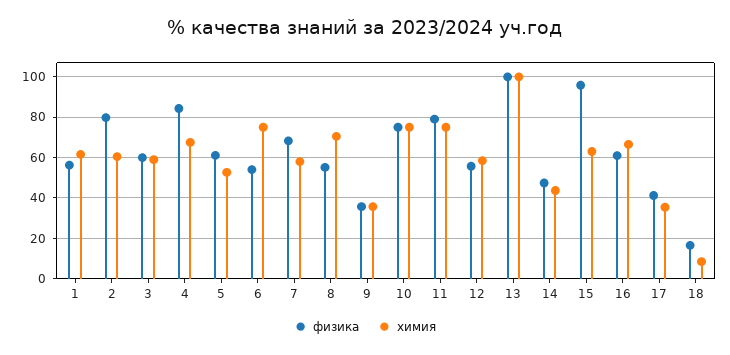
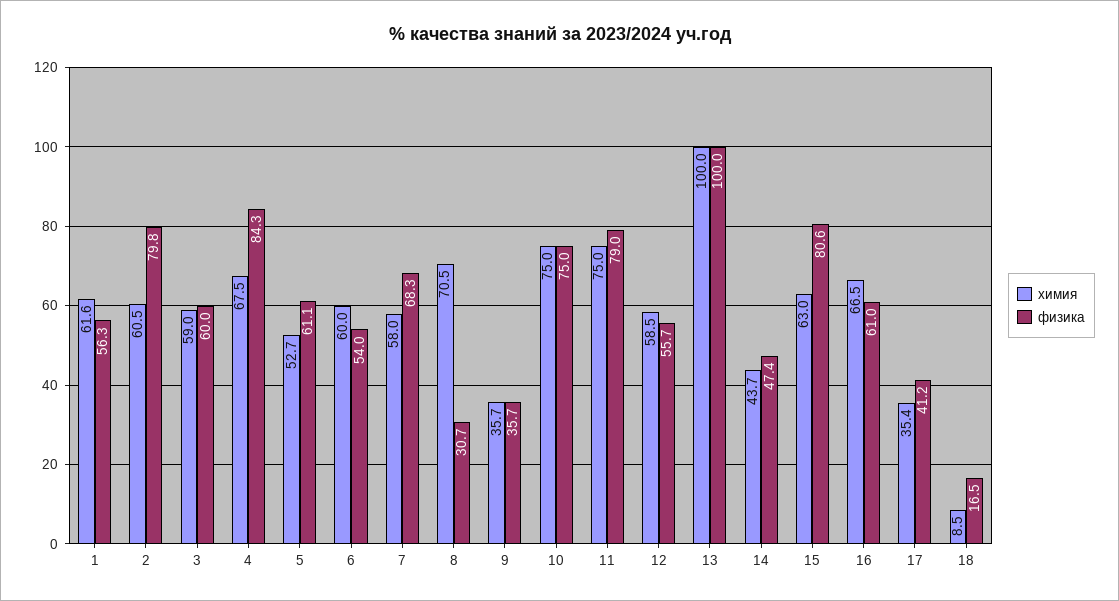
  {
    "физика": {
      "1": 56.3,
      "2": 79.8,
      "3": 60,
      "4": 84.3,
      "5": 61.1,
      "6": 54,
      "7": 68.3,
-     "8": 55,
+     "8": 30.7,
      "9": 35.7,
      "10": 75,
      "11": 79,
      "12": 55.7,
      "13": 100,
      "14": 47.4,
-     "15": 95,
+     "15": 80.6,
      "16": 61,
      "17": 41.2,
      "18": 16.5
    },
    "химия": {
      "1": 61.6,
      "2": 60.5,
      "3": 59,
      "4": 67.5,
      "5": 52.7,
-     "6": 75,
+     "6": 60,
      "7": 58,
      "8": 70.5,
      "9": 35.7,
      "10": 75,
      "11": 75,
      "12": 58.5,
      "13": 100,
      "14": 43.7,
      "15": 63,
      "16": 66.5,
      "17": 35.4,
      "18": 8.5
    }
  }

